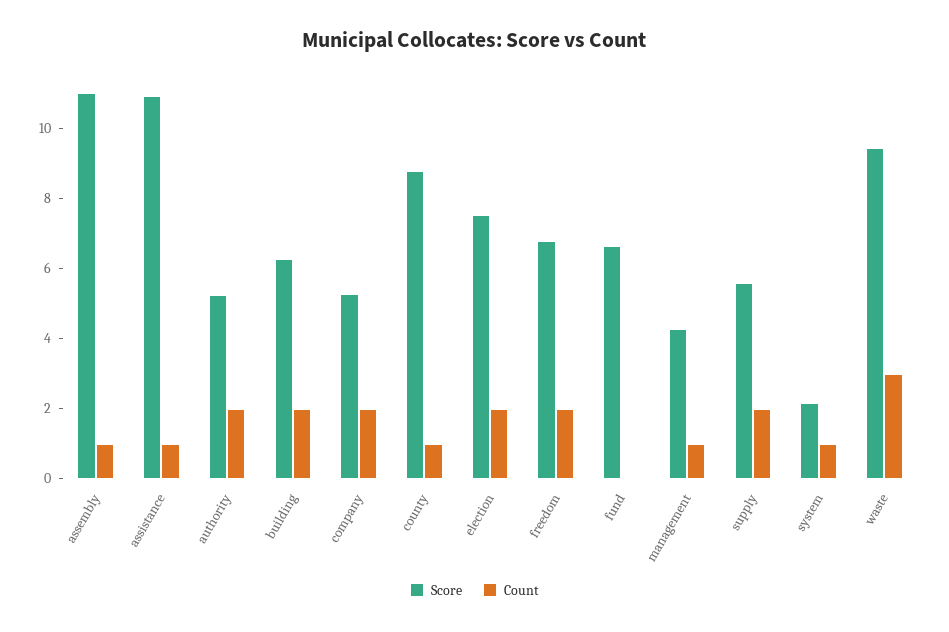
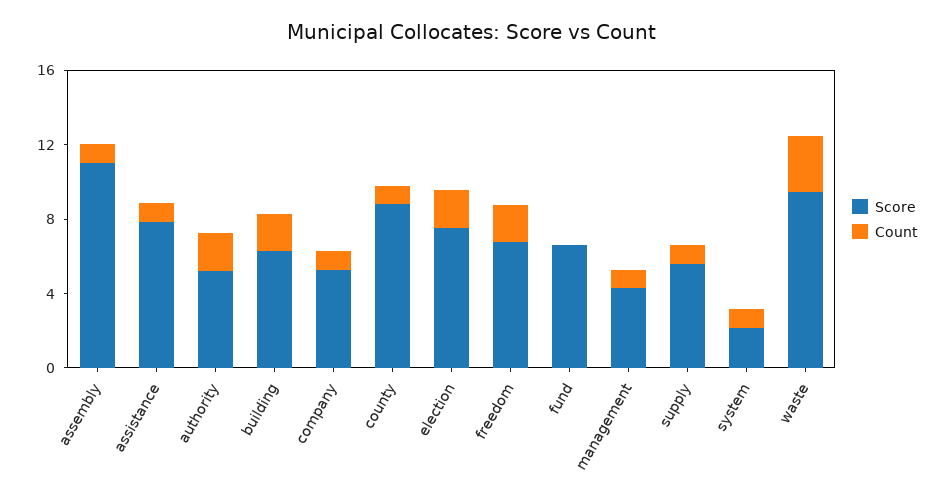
  {
    "Score": {
      "assembly": 11,
-     "assistance": 11,
+     "assistance": 8,
      "authority": 5,
      "building": 6.5,
      "company": 5.5,
      "county": 9,
      "election": 7.5,
      "freedom": 7,
      "fund": 6.5,
      "management": 4.5,
      "supply": 5.5,
      "system": 2,
      "waste": 9.5
    },
    "Count": {
      "assembly": 1,
      "assistance": 1,
      "authority": 2,
      "building": 2,
-     "company": 2,
+     "company": 1,
      "county": 1,
      "election": 2,
      "freedom": 2,
      "fund": 0,
      "management": 1,
-     "supply": 2,
+     "supply": 1,
      "system": 1,
      "waste": 3
    }
  }

